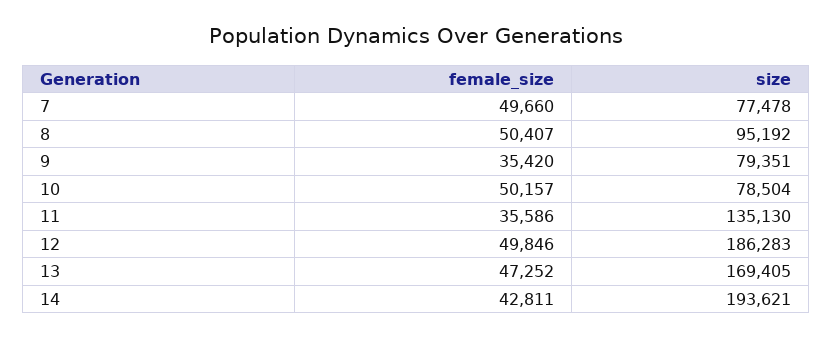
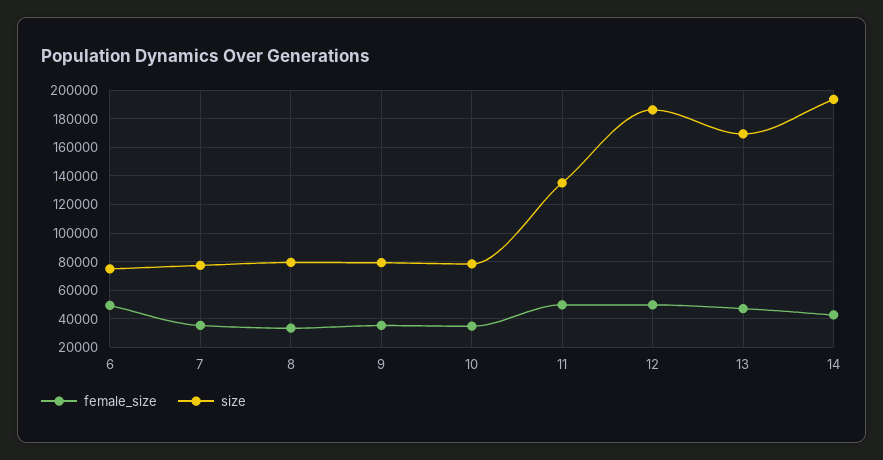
  {
    "female_size": {
-     "7": 49660,
+     "7": 35000,
-     "8": 50407,
+     "8": 35000,
      "9": 35420,
-     "10": 50157,
+     "10": 35000,
-     "11": 35586,
+     "11": 50000,
      "12": 49846,
      "13": 47252,
-     "14": 42811
+     "14": 42811,
+     "6": 50000
    },
    "size": {
      "7": 77478,
-     "8": 95192,
+     "8": 80000,
      "9": 79351,
      "10": 78504,
      "11": 135130,
      "12": 186283,
      "13": 169405,
-     "14": 193621
+     "14": 193621,
+     "6": 75000
    }
  }

